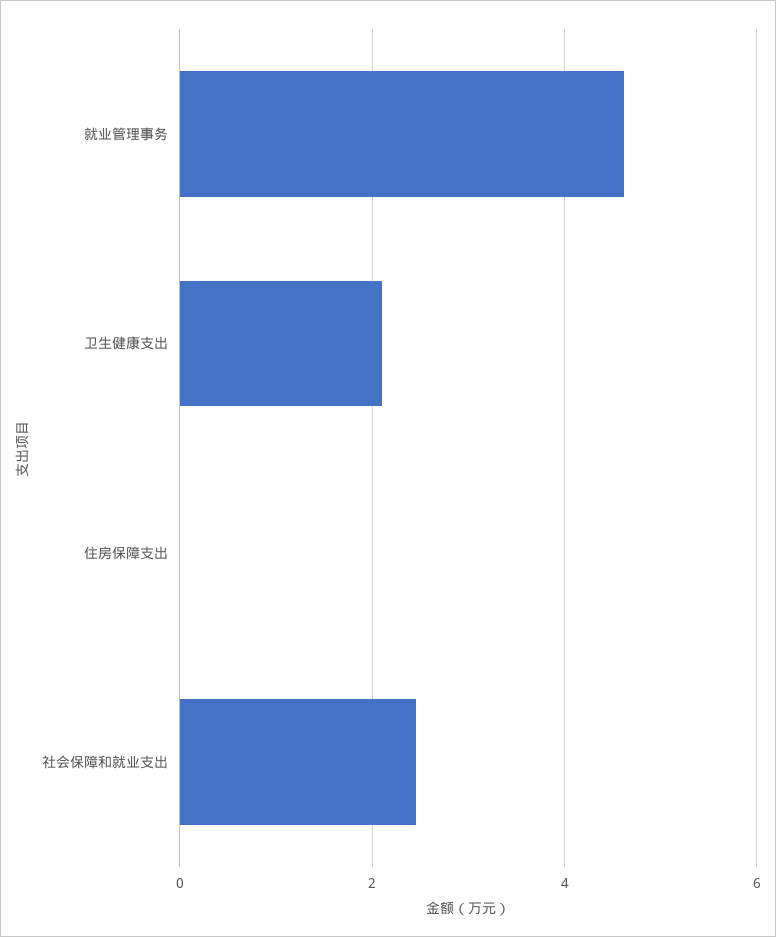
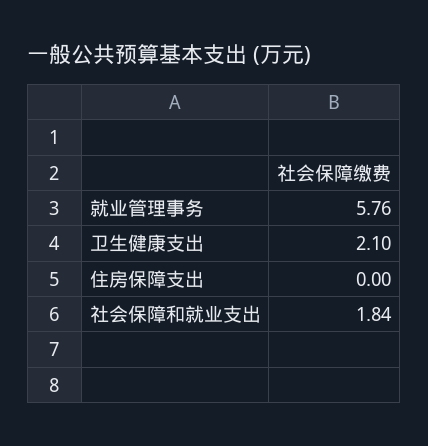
  {
-   "就业管理事务": 4.6,
+   "就业管理事务": 5.76,
    "卫生健康支出": 2.1,
    "住房保障支出": 0,
-   "社会保障和就业支出": 2.4
+   "社会保障和就业支出": 1.84
  }

